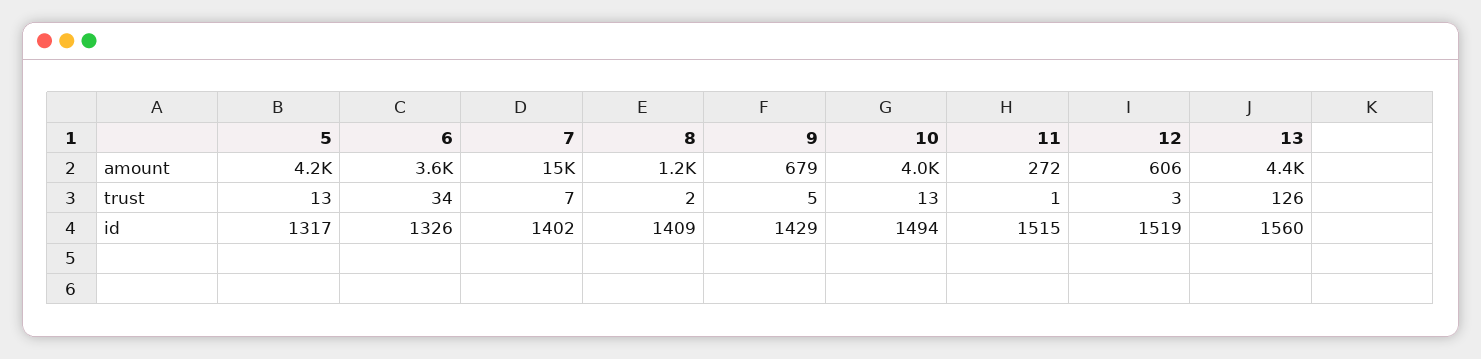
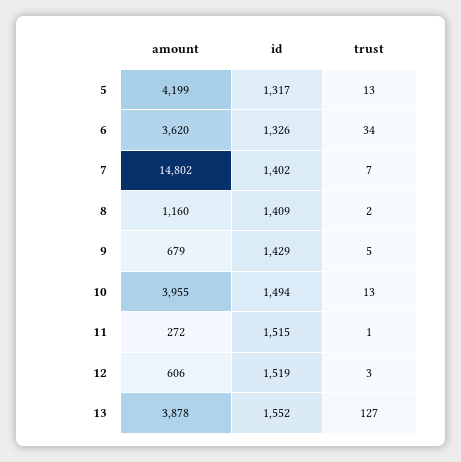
  {
    "5": {
      "amount": 4199,
      "trust": 13,
      "id": 1317
    },
    "6": {
      "amount": 3620,
      "trust": 34,
      "id": 1326
    },
    "7": {
      "amount": 14802,
      "trust": 7,
      "id": 1402
    },
    "8": {
      "amount": 1160,
      "trust": 2,
      "id": 1409
    },
    "9": {
      "amount": 679,
      "trust": 5,
      "id": 1429
    },
    "10": {
      "amount": 3955,
      "trust": 13,
      "id": 1494
    },
    "11": {
      "amount": 272,
      "trust": 1,
      "id": 1515
    },
    "12": {
      "amount": 606,
      "trust": 3,
      "id": 1519
    },
    "13": {
-     "amount": 4400,
+     "amount": 3878,
-     "trust": 126,
+     "trust": 127,
-     "id": 1560
+     "id": 1552
    }
  }

